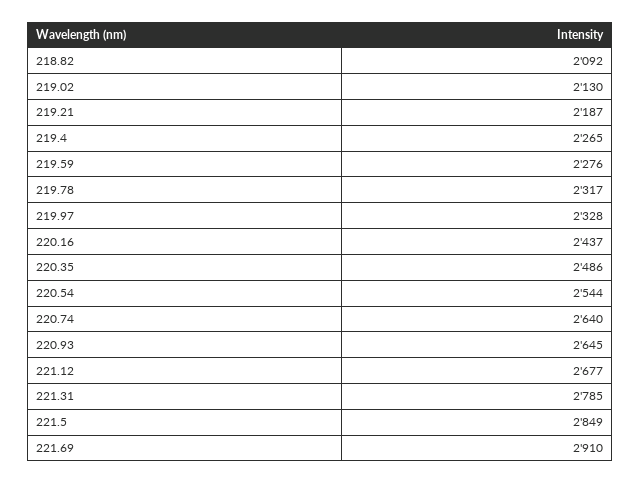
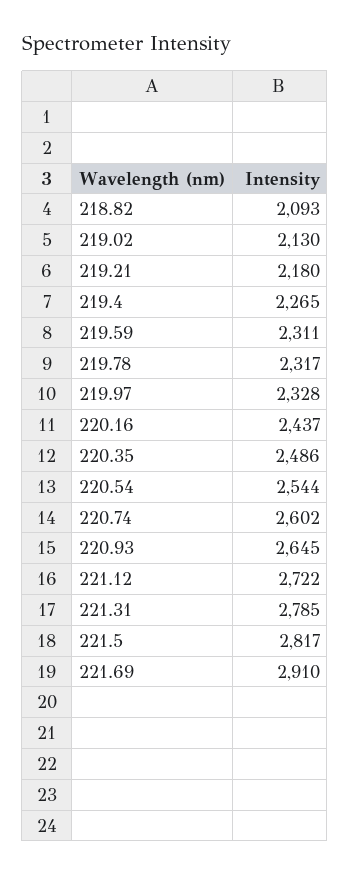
  {
-   "218.82": 2092,
+   "218.82": 2093,
    "219.02": 2130,
-   "219.21": 2187,
+   "219.21": 2180,
    "219.4": 2265,
-   "219.59": 2276,
+   "219.59": 2311,
    "219.78": 2317,
    "219.97": 2328,
    "220.16": 2437,
    "220.35": 2486,
    "220.54": 2544,
-   "220.74": 2640,
+   "220.74": 2602,
    "220.93": 2645,
-   "221.12": 2677,
+   "221.12": 2722,
    "221.31": 2785,
-   "221.5": 2849,
+   "221.5": 2817,
    "221.69": 2910
  }

